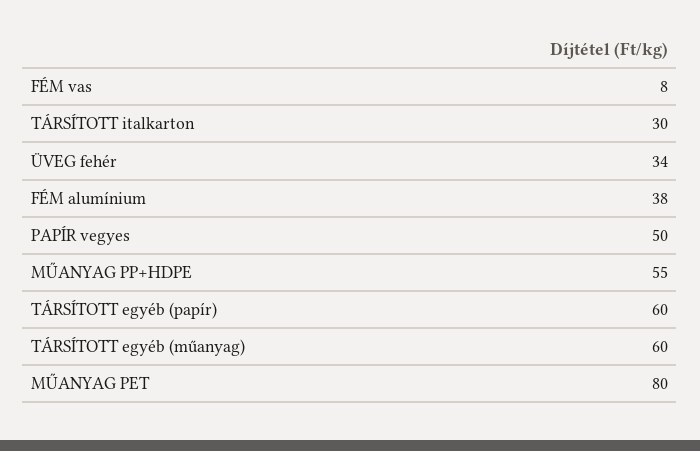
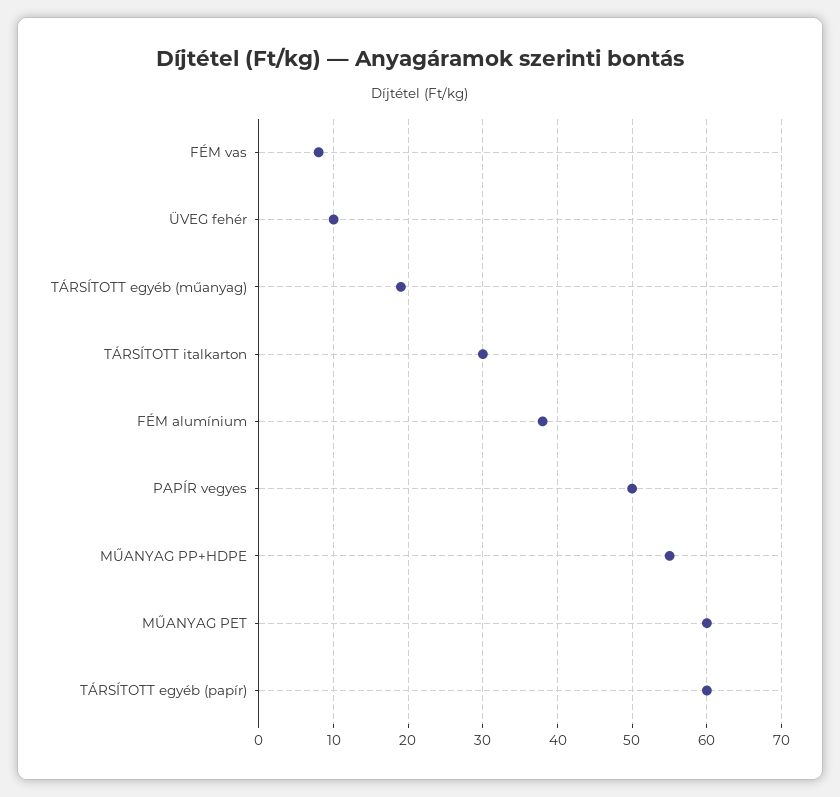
  {
    "FÉM vas": 8,
    "TÁRSÍTOTT italkarton": 30,
-   "ÜVEG fehér": 34,
+   "ÜVEG fehér": 10,
    "FÉM alumínium": 38,
    "PAPÍR vegyes": 50,
    "MŰANYAG PP+HDPE": 55,
    "TÁRSÍTOTT egyéb (papír)": 60,
-   "TÁRSÍTOTT egyéb (műanyag)": 60,
+   "TÁRSÍTOTT egyéb (műanyag)": 19,
-   "MŰANYAG PET": 80
+   "MŰANYAG PET": 60
  }

